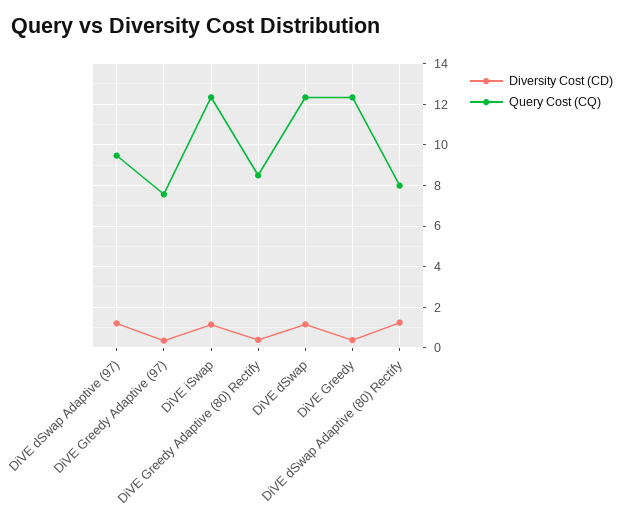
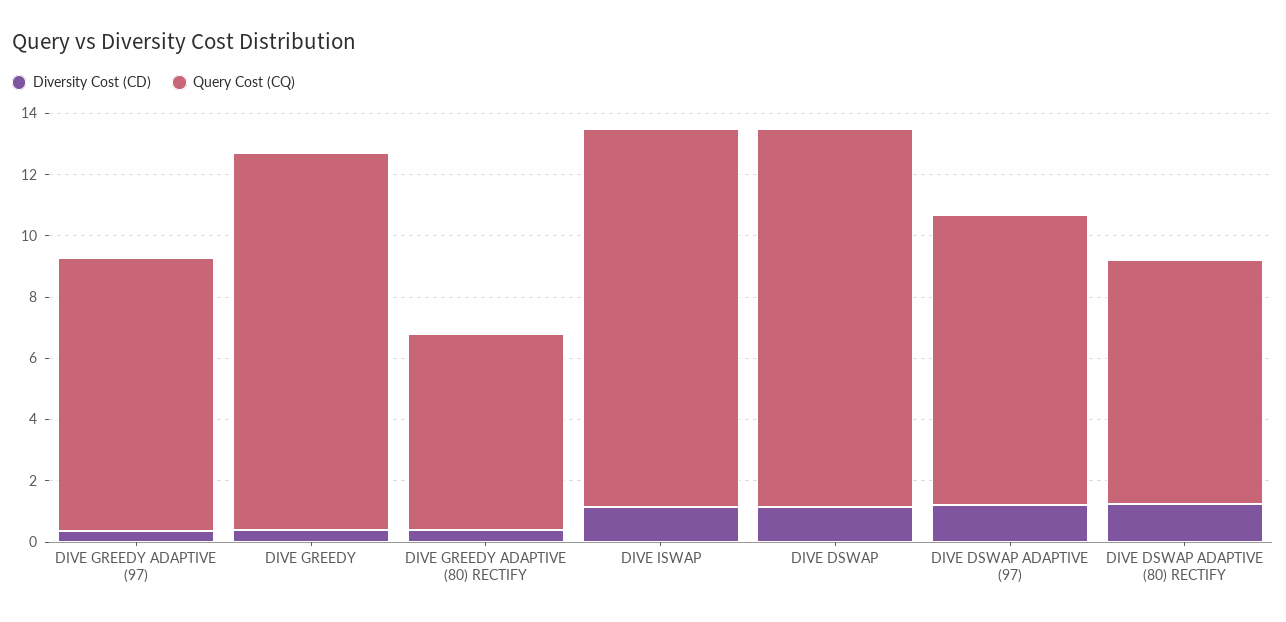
  {
    "Diversity Cost (CD)": {
      "DiVE dSwap Adaptive (97)": 1,
      "DiVE Greedy Adaptive (97)": 0.5,
      "DiVE iSwap": 1,
      "DiVE Greedy Adaptive (80) Rectify": 0.5,
      "DiVE dSwap": 1,
      "DiVE Greedy": 0.5,
      "DiVE dSwap Adaptive (80) Rectify": 1
    },
    "Query Cost (CQ)": {
      "DiVE dSwap Adaptive (97)": 9.5,
-     "DiVE Greedy Adaptive (97)": 7.5,
+     "DiVE Greedy Adaptive (97)": 9,
      "DiVE iSwap": 12.5,
-     "DiVE Greedy Adaptive (80) Rectify": 8.5,
+     "DiVE Greedy Adaptive (80) Rectify": 6.5,
      "DiVE dSwap": 12.5,
      "DiVE Greedy": 12.5,
      "DiVE dSwap Adaptive (80) Rectify": 8
    }
  }

